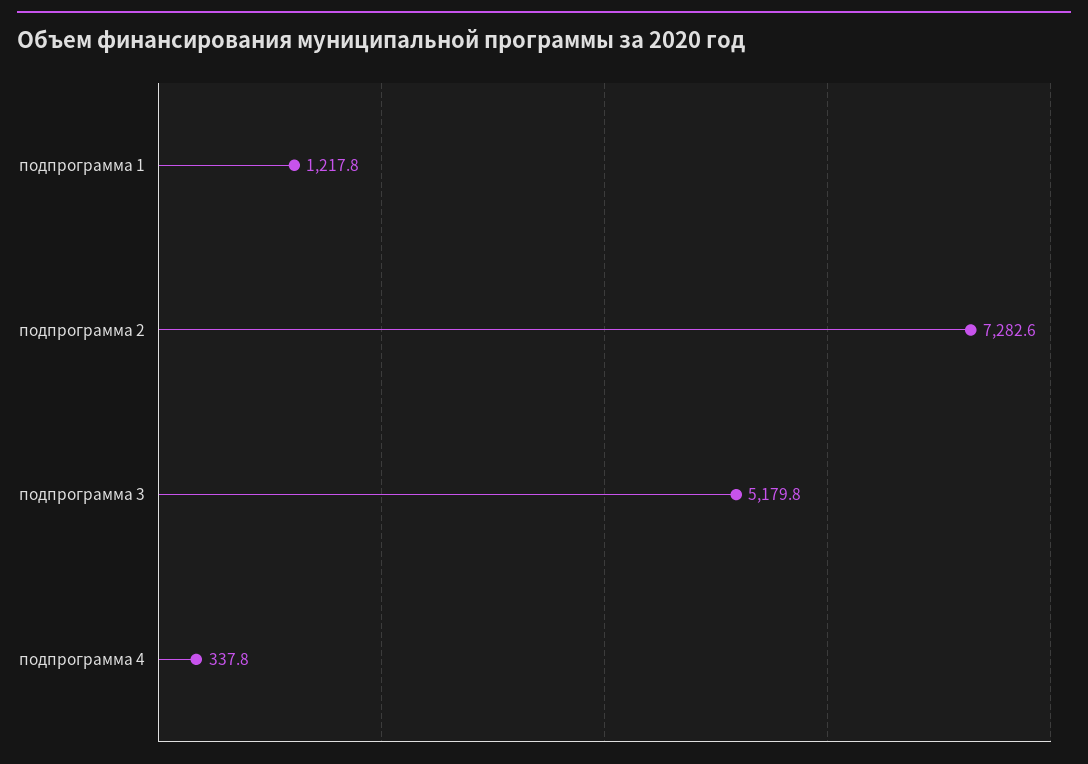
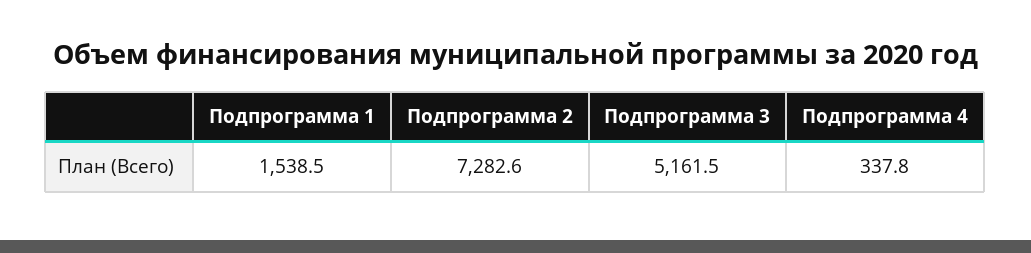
  {
-   "подпрограмма 1": 1217.8,
+   "подпрограмма 1": 1538.5,
    "подпрограмма 2": 7282.6,
-   "подпрограмма 3": 5179.8,
+   "подпрограмма 3": 5161.5,
    "подпрограмма 4": 337.8
  }

